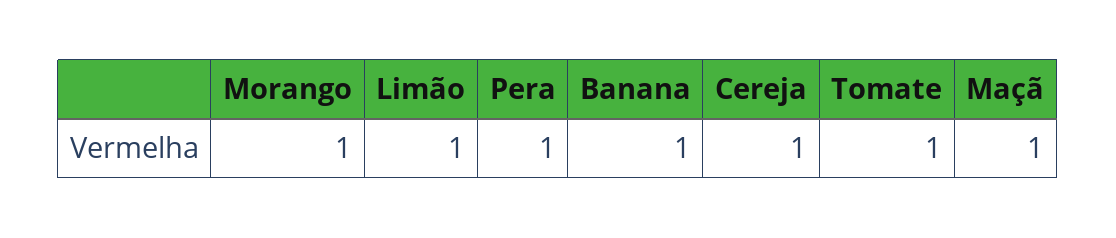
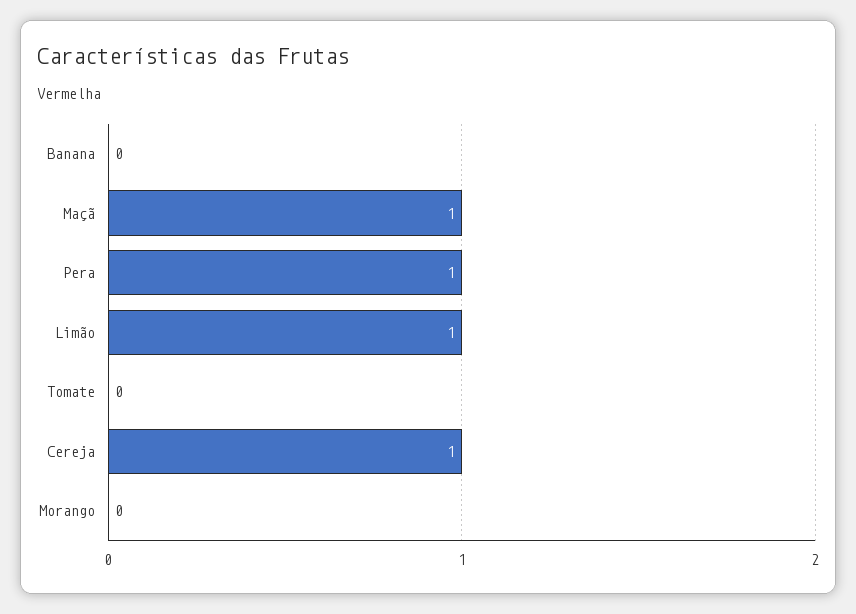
  {
-   "Morango": 1,
+   "Morango": 0,
    "Limão": 1,
    "Pera": 1,
-   "Banana": 1,
+   "Banana": 0,
    "Cereja": 1,
-   "Tomate": 1,
+   "Tomate": 0,
    "Maçã": 1
  }

